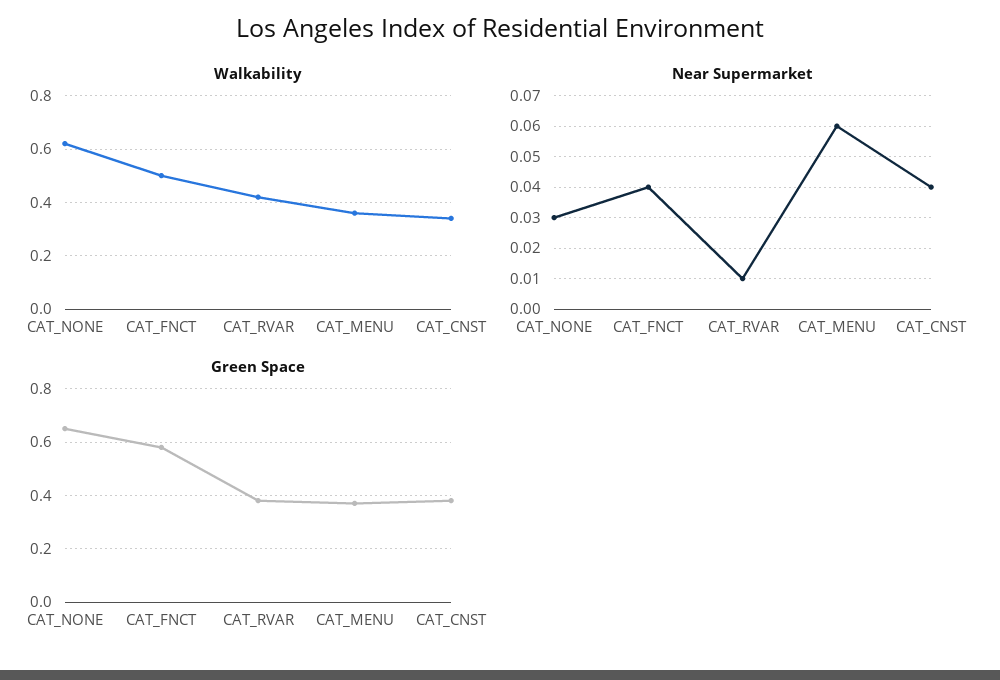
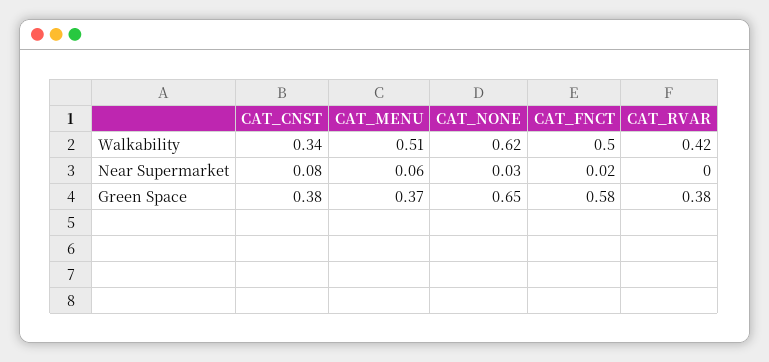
  {
    "Walkability": {
      "CAT_NONE": 0.62,
      "CAT_FNCT": 0.5,
      "CAT_RVAR": 0.42,
-     "CAT_MENU": 0.35,
+     "CAT_MENU": 0.51,
      "CAT_CNST": 0.34
    },
    "Near Supermarket": {
      "CAT_NONE": 0.03,
-     "CAT_FNCT": 0.04,
+     "CAT_FNCT": 0.02,
-     "CAT_RVAR": 0.01,
+     "CAT_RVAR": 0,
      "CAT_MENU": 0.06,
-     "CAT_CNST": 0.04
+     "CAT_CNST": 0.08
    },
    "Green Space": {
      "CAT_NONE": 0.65,
      "CAT_FNCT": 0.58,
      "CAT_RVAR": 0.38,
      "CAT_MENU": 0.37,
      "CAT_CNST": 0.38
    }
  }

